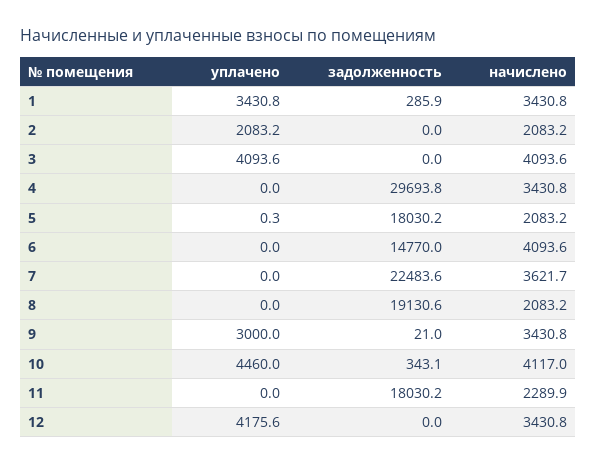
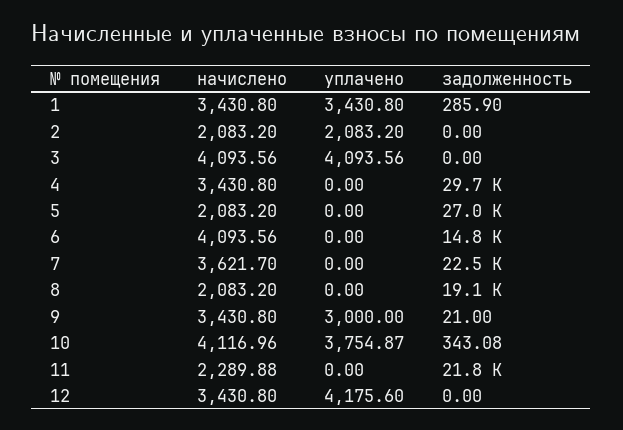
  {
    "уплачено": {
      "1": 3430.8,
      "2": 2083.2,
      "3": 4093.56,
      "4": 0,
-     "5": 0.3,
+     "5": 0,
      "6": 0,
      "7": 0,
      "8": 0,
      "9": 3000,
-     "10": 4460,
+     "10": 3754.87,
      "11": 0,
      "12": 4175.6
    },
    "задолженность": {
      "1": 285.9,
      "2": 0,
      "3": 0,
      "4": 29693.8,
-     "5": 18030.2,
+     "5": 27000,
      "6": 14770,
      "7": 22483.6,
      "8": 19130.6,
      "9": 21,
      "10": 343.08,
-     "11": 18030.2,
+     "11": 21800,
      "12": 0
    },
    "начислено": {
      "1": 3430.8,
      "2": 2083.2,
      "3": 4093.56,
      "4": 3430.8,
      "5": 2083.2,
      "6": 4093.56,
      "7": 3621.7,
      "8": 2083.2,
      "9": 3430.8,
      "10": 4116.96,
      "11": 2289.88,
      "12": 3430.8
    }
  }

